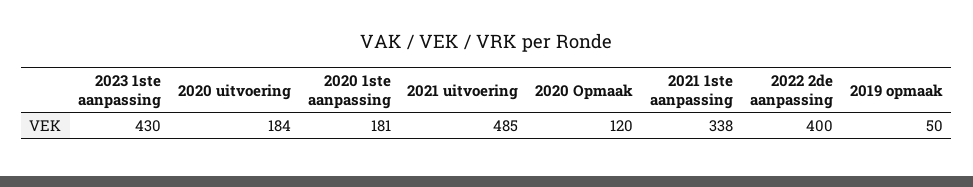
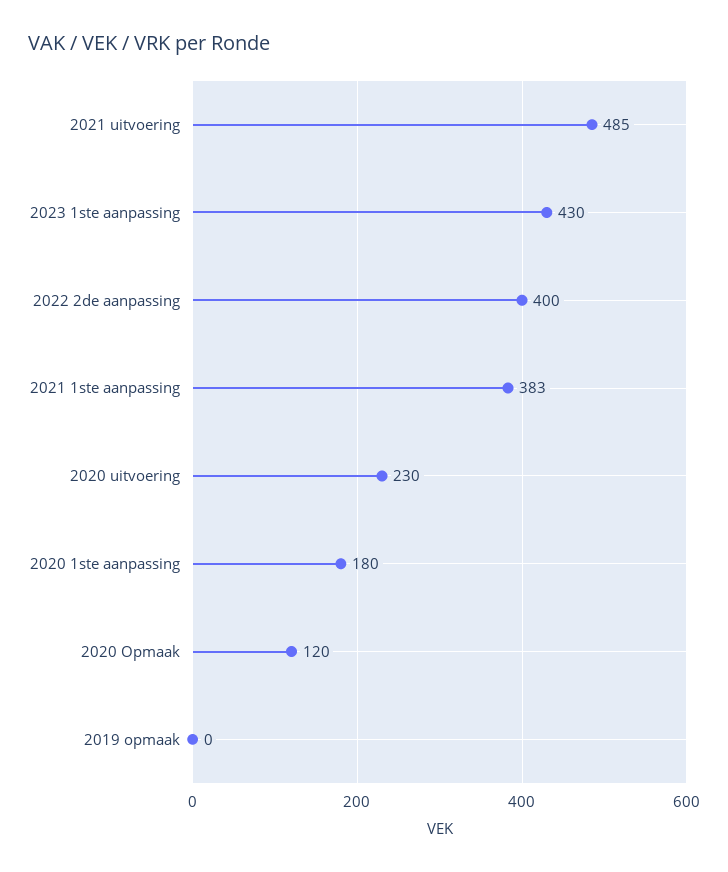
  {
    "2023 1ste aanpassing": 430,
-   "2020 uitvoering": 184,
+   "2020 uitvoering": 230,
-   "2020 1ste aanpassing": 181,
+   "2020 1ste aanpassing": 180,
    "2021 uitvoering": 485,
    "2020 Opmaak": 120,
-   "2021 1ste aanpassing": 338,
+   "2021 1ste aanpassing": 383,
    "2022 2de aanpassing": 400,
-   "2019 opmaak": 50
+   "2019 opmaak": 0
  }

